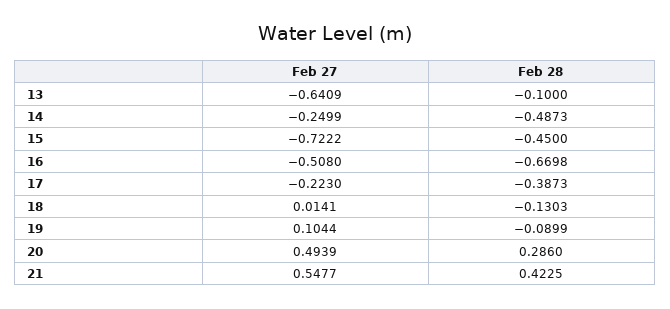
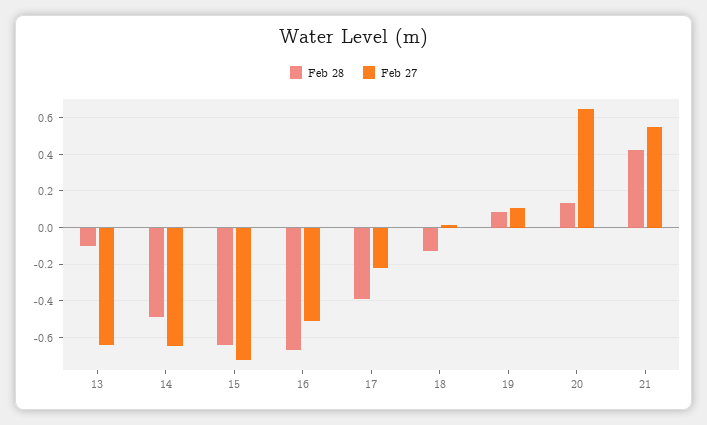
  {
    "Feb 27": {
      "13": -0.6409,
-     "14": -0.2499,
+     "14": -0.65,
      "15": -0.7222,
      "16": -0.508,
      "17": -0.223,
      "18": 0.0141,
      "19": 0.1044,
-     "20": 0.4939,
+     "20": 0.65,
      "21": 0.5477
    },
    "Feb 28": {
      "13": -0.1,
      "14": -0.4873,
-     "15": -0.45,
+     "15": -0.65,
      "16": -0.6698,
      "17": -0.3873,
      "18": -0.1303,
-     "19": -0.0899,
+     "19": 0.1,
-     "20": 0.286,
+     "20": 0.15,
      "21": 0.4225
    }
  }

